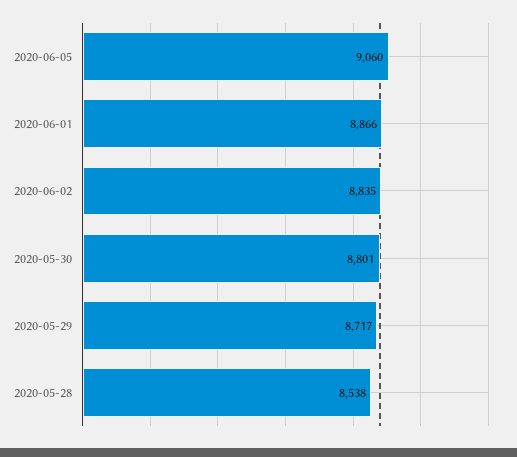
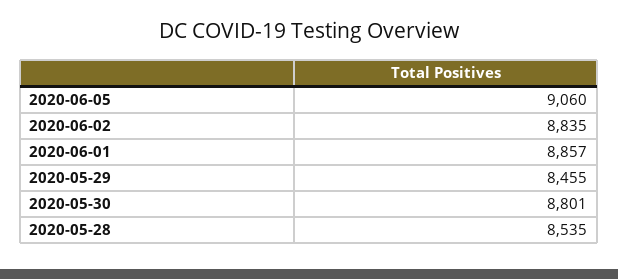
  {
    "2020-06-05": 9060,
-   "2020-06-01": 8866,
+   "2020-06-01": 8857,
    "2020-06-02": 8835,
    "2020-05-30": 8801,
-   "2020-05-29": 8717,
+   "2020-05-29": 8455,
-   "2020-05-28": 8538
+   "2020-05-28": 8535
  }

